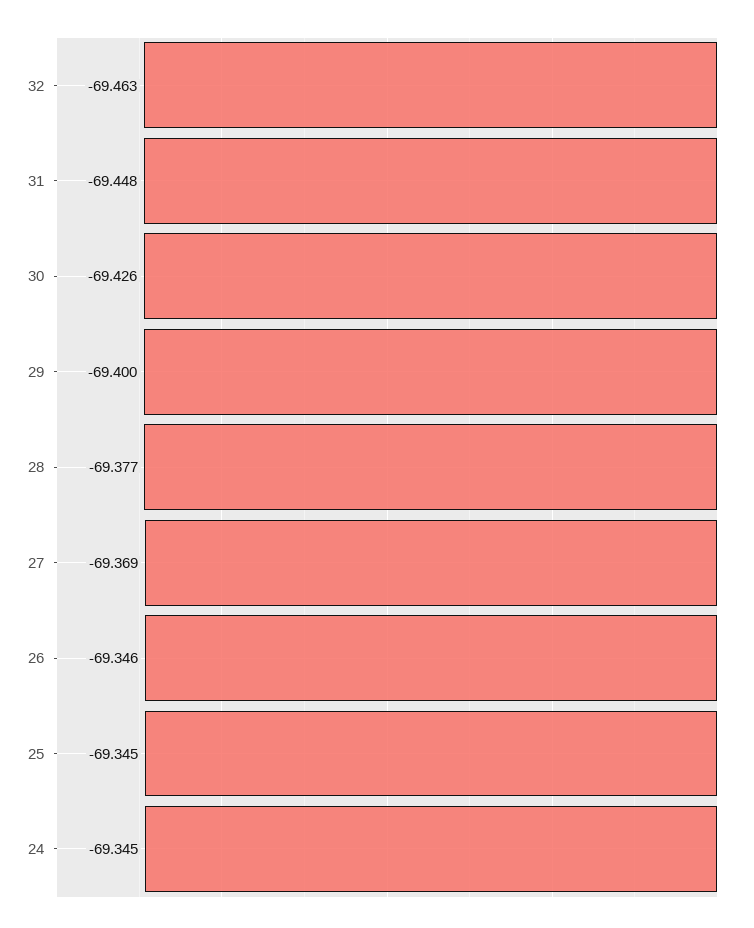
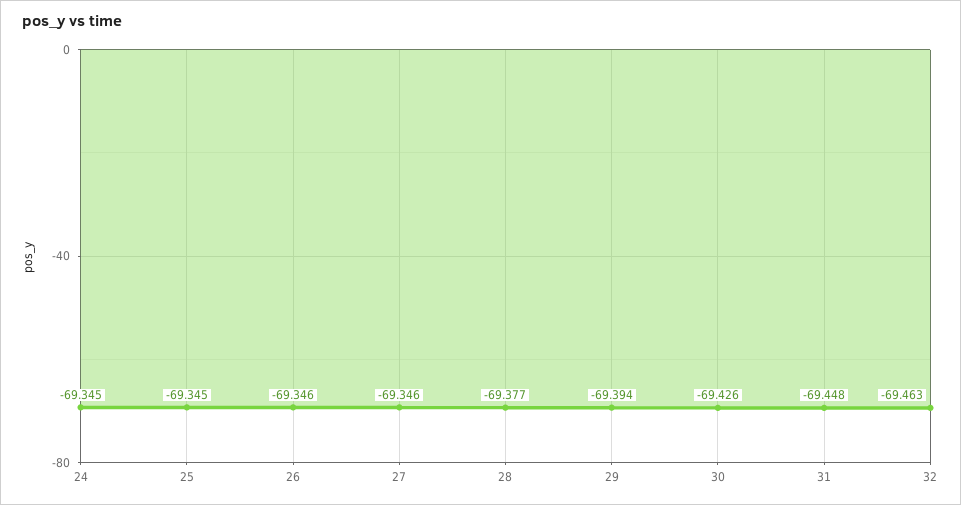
  {
    "32": -69.463,
    "31": -69.448,
    "30": -69.426,
-   "29": -69.4,
+   "29": -69.394,
    "28": -69.377,
-   "27": -69.369,
+   "27": -69.346,
    "26": -69.346,
    "25": -69.345,
    "24": -69.345
  }

